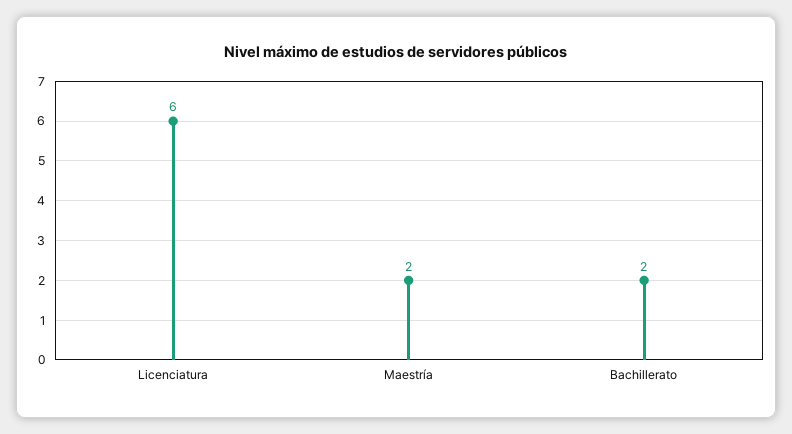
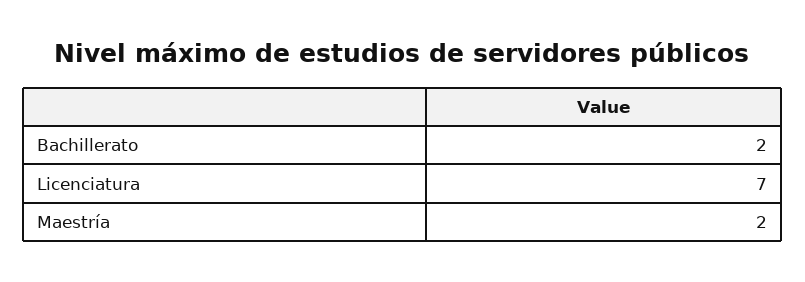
  {
-   "Licenciatura": 6,
+   "Licenciatura": 7,
    "Maestría": 2,
    "Bachillerato": 2
  }

